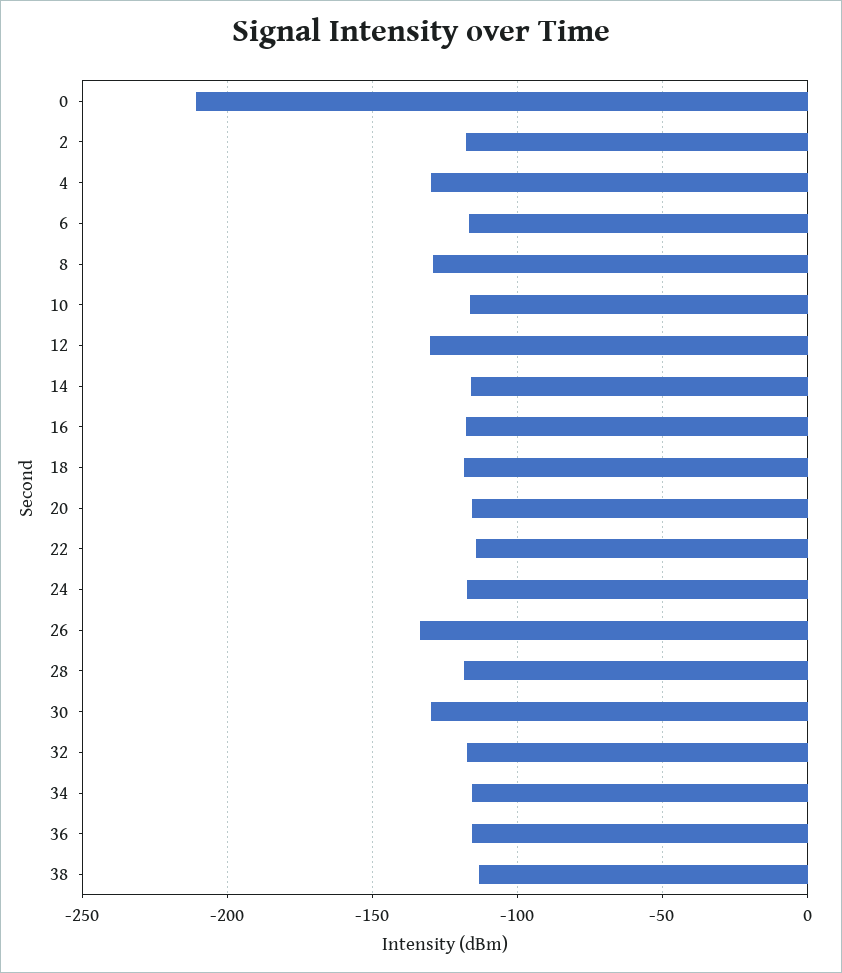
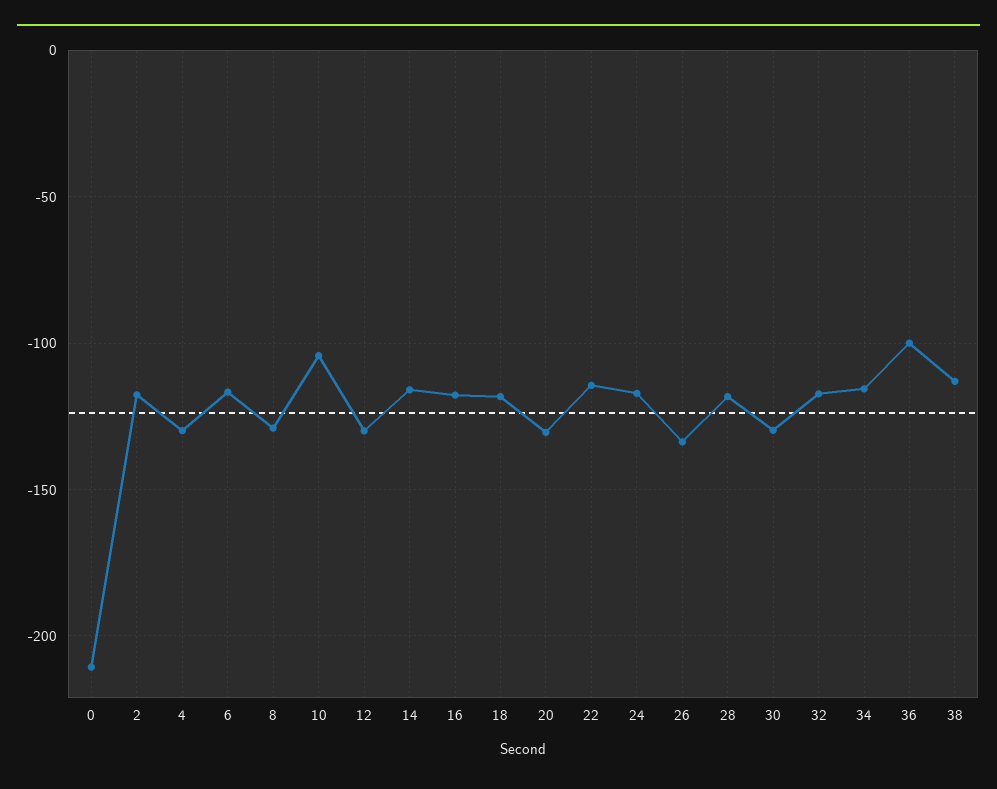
  {
    "0": -210,
    "2": -120,
    "4": -130,
    "6": -115,
    "8": -130,
-   "10": -115,
+   "10": -105,
    "12": -130,
    "14": -115,
    "16": -120,
    "18": -120,
-   "20": -115,
+   "20": -130,
    "22": -115,
    "24": -115,
    "26": -135,
    "28": -120,
    "30": -130,
    "32": -115,
    "34": -115,
-   "36": -115,
+   "36": -100,
    "38": -115
  }

